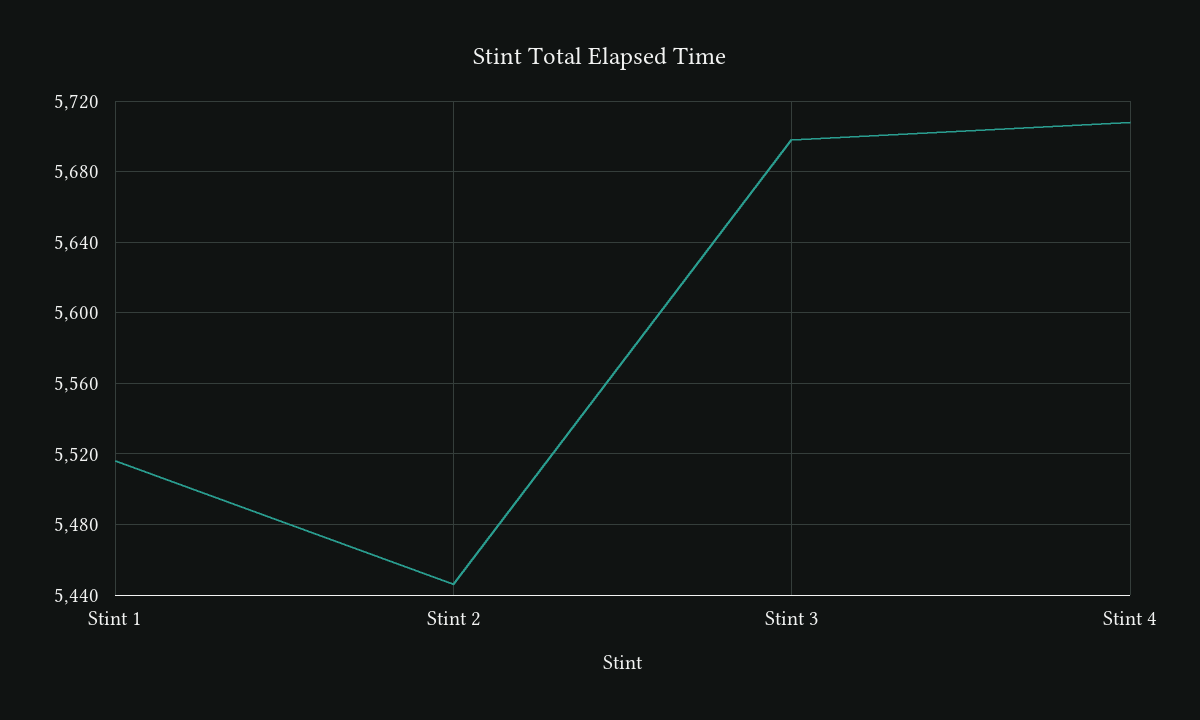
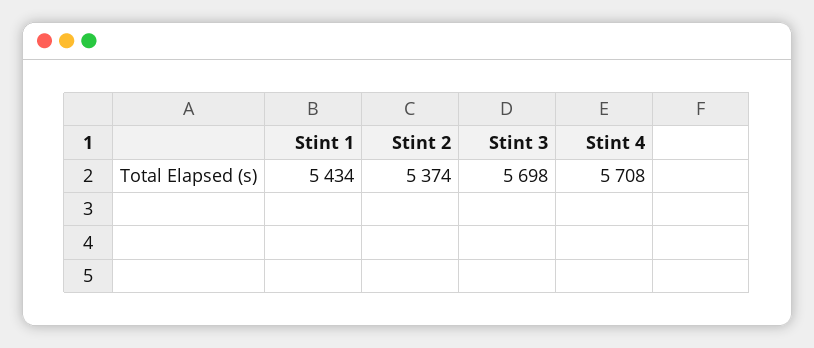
  {
-   "Stint 1": 5515,
+   "Stint 1": 5434,
-   "Stint 2": 5445,
+   "Stint 2": 5374,
    "Stint 3": 5698,
    "Stint 4": 5708
  }

